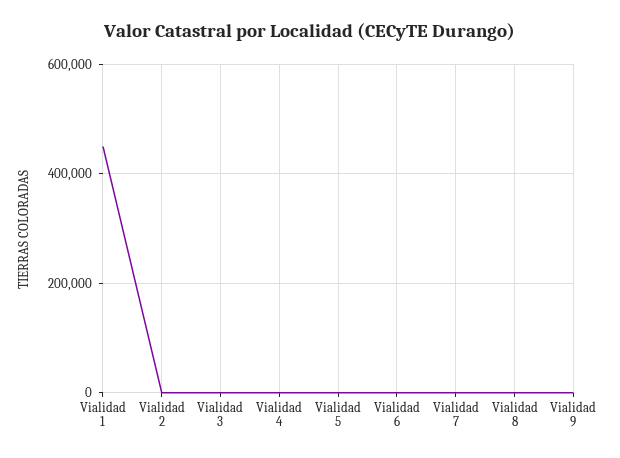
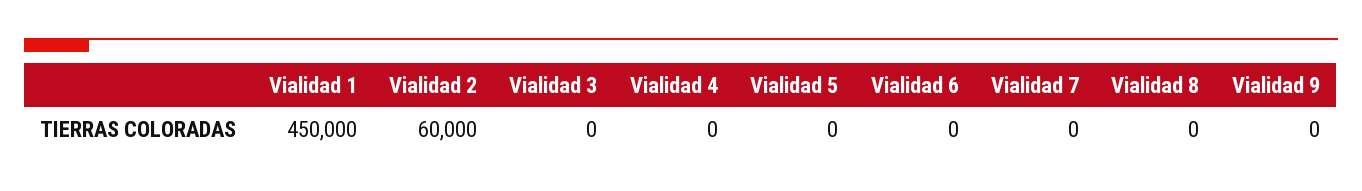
  {
    "Vialidad 1": 450000,
-   "Vialidad 2": 0,
+   "Vialidad 2": 60000,
    "Vialidad 3": 0,
    "Vialidad 4": 0,
    "Vialidad 5": 0,
    "Vialidad 6": 0,
    "Vialidad 7": 0,
    "Vialidad 8": 0,
    "Vialidad 9": 0
  }

